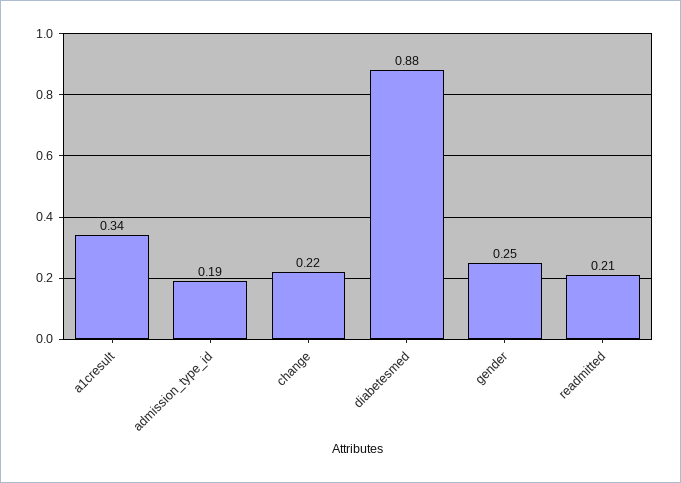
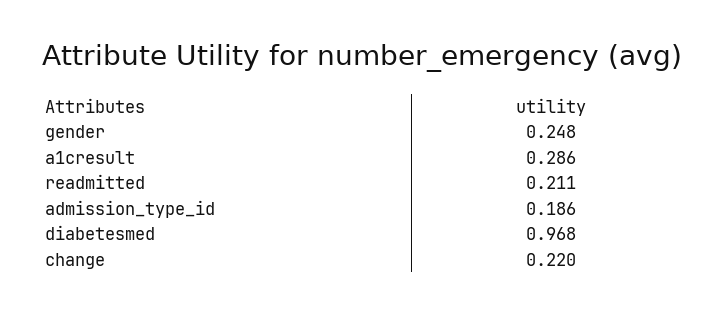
  {
-   "a1cresult": 0.34,
+   "a1cresult": 0.286,
    "admission_type_id": 0.186,
    "change": 0.22,
-   "diabetesmed": 0.88,
+   "diabetesmed": 0.968,
    "gender": 0.248,
    "readmitted": 0.211
  }

